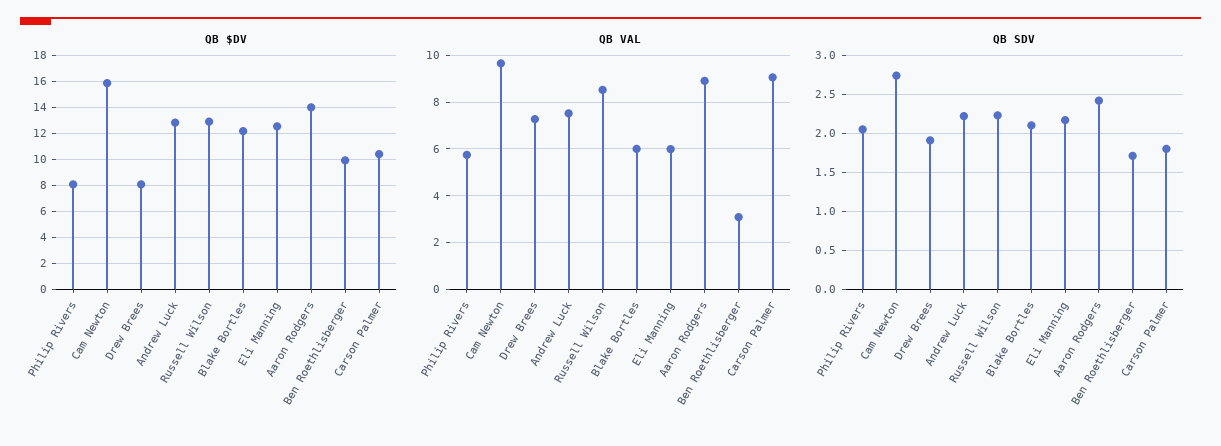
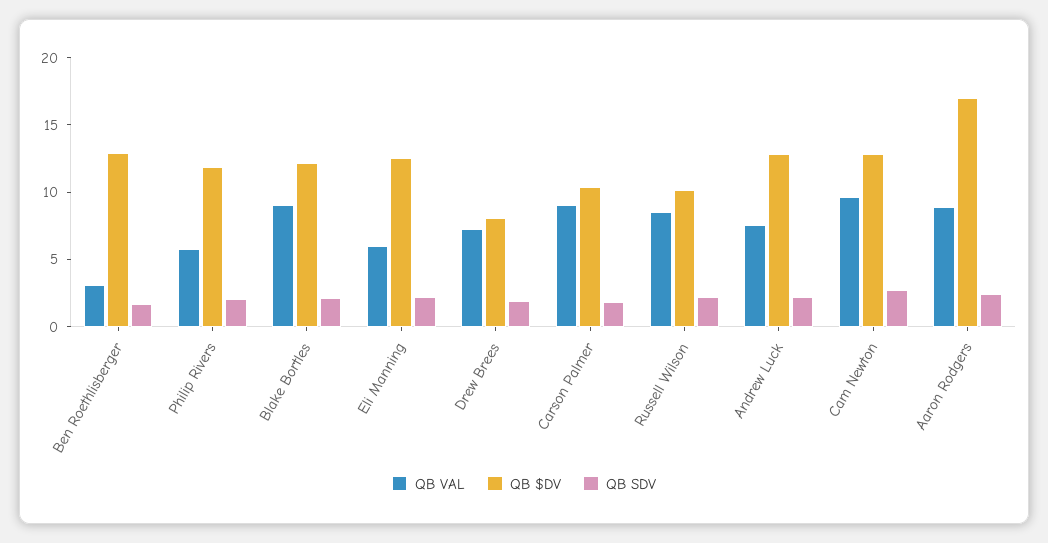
  {
    "QB $DV": {
-     "Philip Rivers": 8,
+     "Philip Rivers": 12,
-     "Cam Newton": 16,
+     "Cam Newton": 13,
      "Drew Brees": 8,
      "Andrew Luck": 13,
-     "Russell Wilson": 13,
+     "Russell Wilson": 10,
      "Blake Bortles": 12,
      "Eli Manning": 12.5,
-     "Aaron Rodgers": 14,
+     "Aaron Rodgers": 17,
-     "Ben Roethlisberger": 10,
+     "Ben Roethlisberger": 13,
      "Carson Palmer": 10.5
    },
    "QB VAL": {
      "Philip Rivers": 6,
      "Cam Newton": 9.5,
      "Drew Brees": 7.5,
      "Andrew Luck": 7.5,
      "Russell Wilson": 8.5,
-     "Blake Bortles": 6,
+     "Blake Bortles": 9,
      "Eli Manning": 6,
      "Aaron Rodgers": 9,
      "Ben Roethlisberger": 3,
      "Carson Palmer": 9
    },
    "QB SDV": {
      "Philip Rivers": 2.1,
      "Cam Newton": 2.7,
      "Drew Brees": 1.9,
      "Andrew Luck": 2.2,
      "Russell Wilson": 2.2,
      "Blake Bortles": 2.1,
      "Eli Manning": 2.2,
      "Aaron Rodgers": 2.4,
      "Ben Roethlisberger": 1.7,
      "Carson Palmer": 1.8
    }
  }

